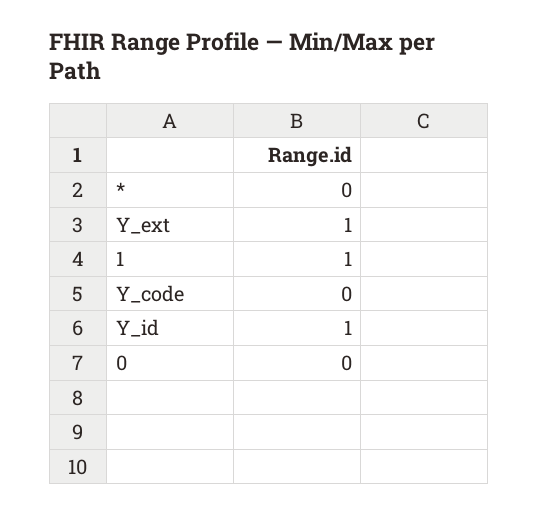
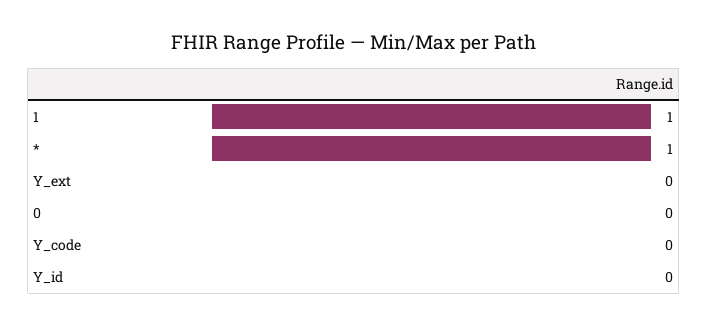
  {
-   "*": 0,
+   "*": 1,
-   "Y_ext": 1,
+   "Y_ext": 0,
    "1": 1,
    "Y_code": 0,
-   "Y_id": 1,
+   "Y_id": 0,
    "0": 0
  }

